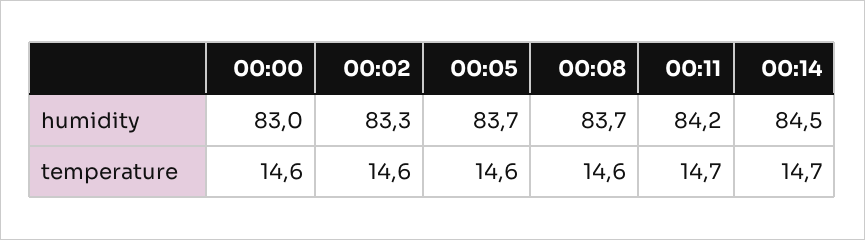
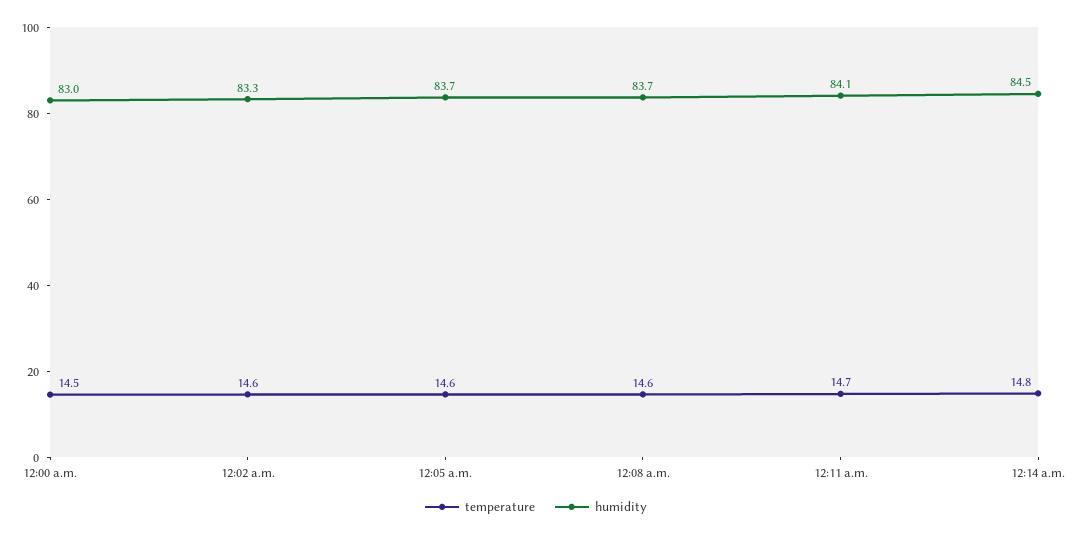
  {
    "humidity": {
      "00:00": 83,
      "00:02": 83.3,
      "00:05": 83.7,
      "00:08": 83.7,
-     "00:11": 84.2,
+     "00:11": 84.1,
      "00:14": 84.5
    },
    "temperature": {
-     "00:00": 14.6,
+     "00:00": 14.5,
      "00:02": 14.6,
      "00:05": 14.6,
      "00:08": 14.6,
      "00:11": 14.7,
-     "00:14": 14.7
+     "00:14": 14.8
    }
  }

